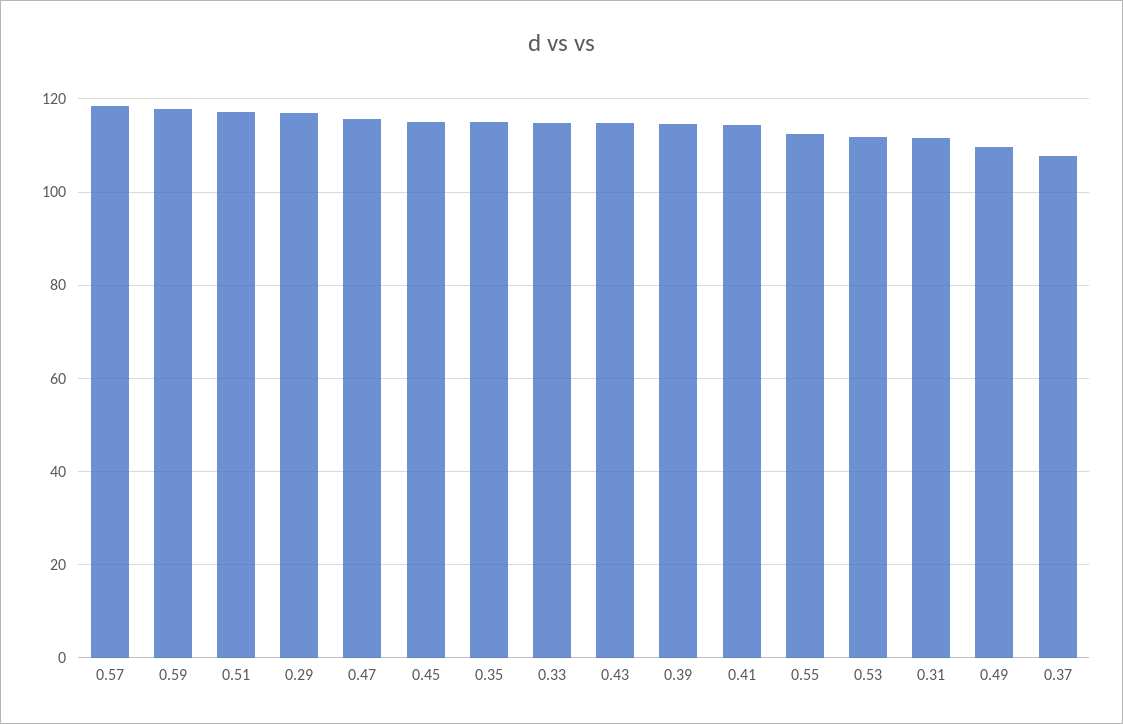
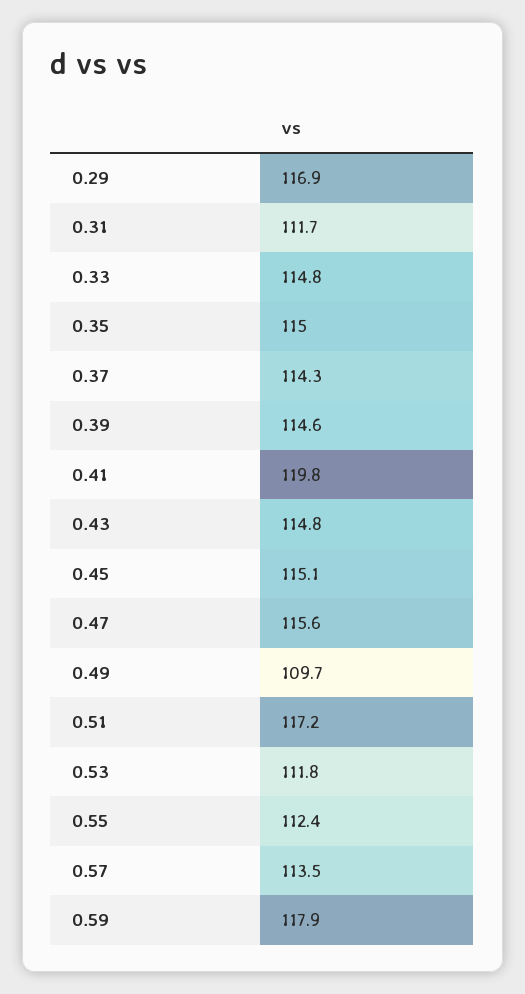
  {
-   "0.57": 118,
+   "0.57": 113.5,
    "0.59": 117.9,
    "0.51": 117.2,
    "0.29": 116.9,
    "0.47": 115.6,
    "0.45": 115.1,
    "0.35": 115,
    "0.33": 114.8,
    "0.43": 114.8,
    "0.39": 114.6,
-   "0.41": 114,
+   "0.41": 119.8,
    "0.55": 112.4,
    "0.53": 111.8,
    "0.31": 111.7,
    "0.49": 109.7,
-   "0.37": 108
+   "0.37": 114.3
  }

